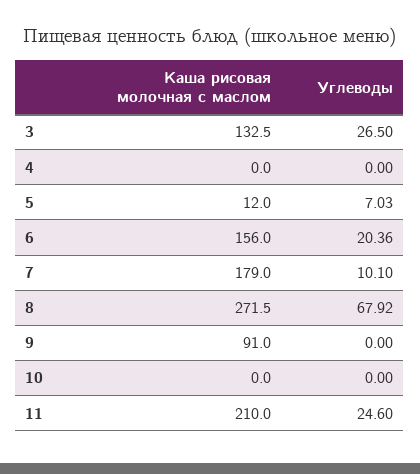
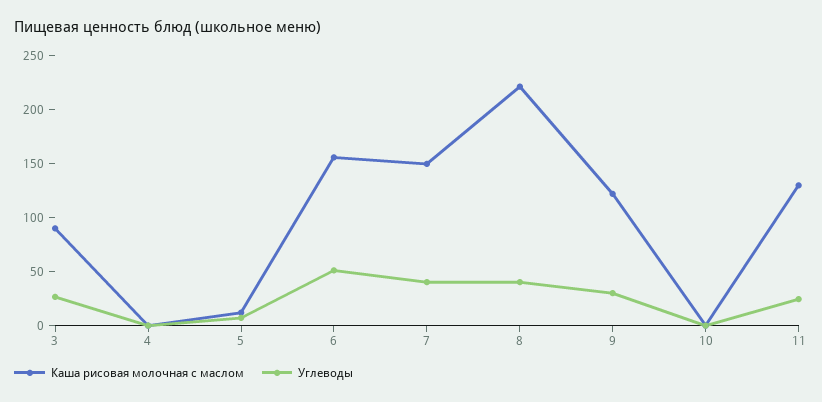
  {
    "Каша рисовая молочная с маслом": {
-     "3": 132.5,
+     "3": 90,
      "4": 0,
      "5": 12,
      "6": 156,
-     "7": 179,
+     "7": 150,
-     "8": 271.5,
+     "8": 220,
-     "9": 91,
+     "9": 120,
      "10": 0,
-     "11": 210
+     "11": 130
    },
    "Углеводы": {
      "3": 26.5,
      "4": 0,
      "5": 7.03,
-     "6": 20.36,
+     "6": 50,
-     "7": 10.1,
+     "7": 40,
-     "8": 67.92,
+     "8": 40,
-     "9": 0,
+     "9": 30,
      "10": 0,
      "11": 24.6
    }
  }

